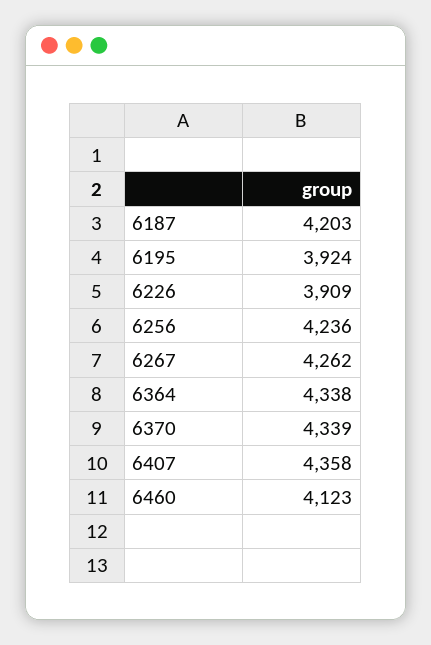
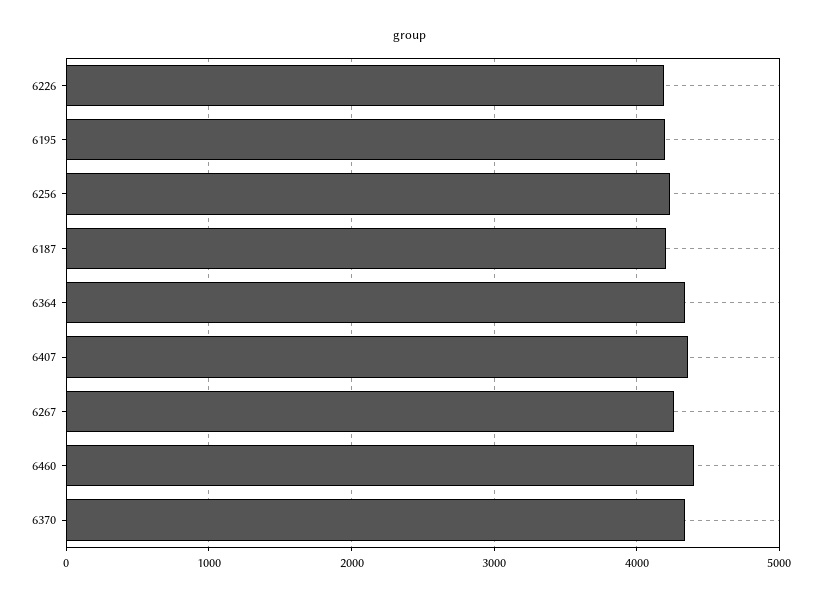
  {
    "6187": 4203,
-   "6195": 3924,
+   "6195": 4200,
-   "6226": 3909,
+   "6226": 4200,
    "6256": 4236,
    "6267": 4262,
    "6364": 4338,
    "6370": 4339,
    "6407": 4358,
-   "6460": 4123
+   "6460": 4400
  }

